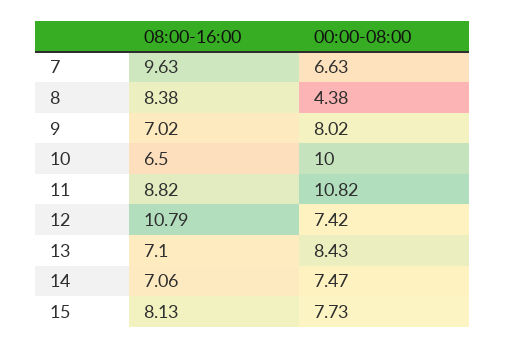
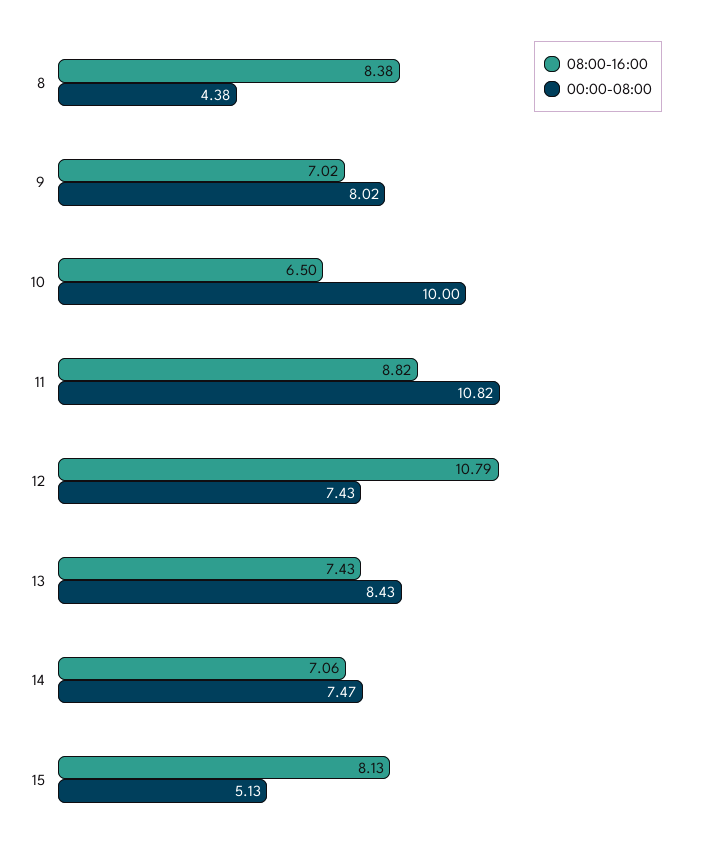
  {
    "08:00-16:00": {
-     "7": 9.63,
      "8": 8.38,
      "9": 7.02,
      "10": 6.5,
      "11": 8.82,
      "12": 10.79,
-     "13": 7.1,
+     "13": 7.43,
      "14": 7.06,
      "15": 8.13
    },
    "00:00-08:00": {
-     "7": 6.63,
      "8": 4.38,
      "9": 8.02,
      "10": 10,
      "11": 10.82,
-     "12": 7.42,
+     "12": 7.43,
      "13": 8.43,
      "14": 7.47,
-     "15": 7.73
+     "15": 5.13
    }
  }

